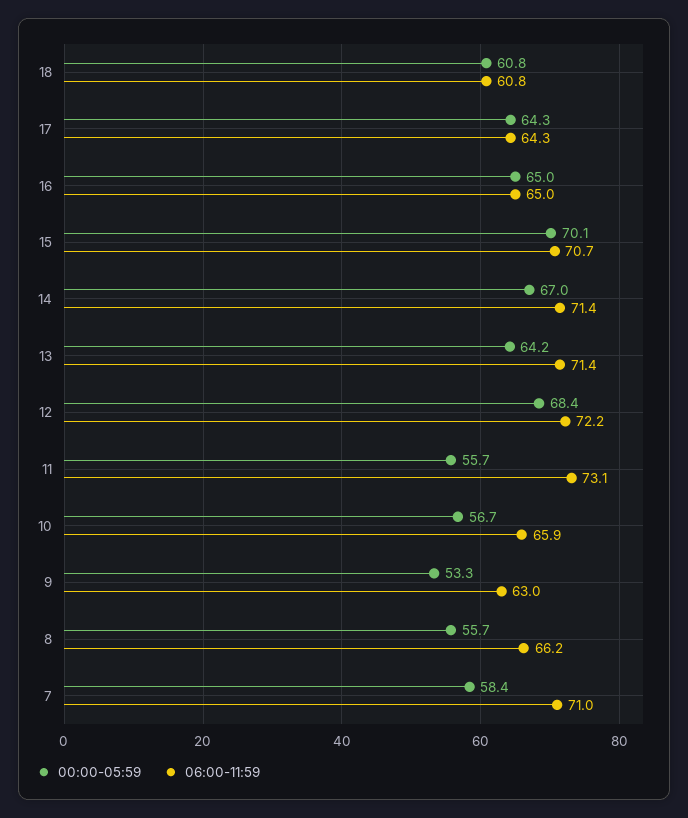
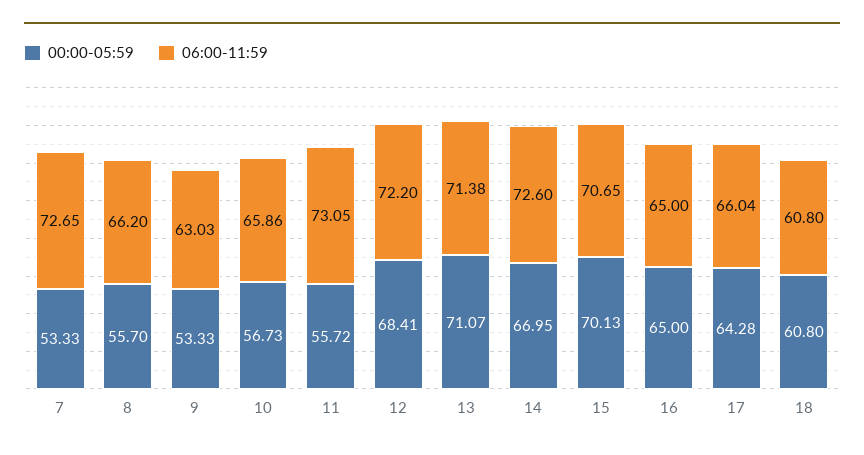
  {
    "00:00-05:59": {
      "18": 60.8,
      "17": 64.28,
      "16": 65,
      "15": 70.13,
      "14": 66.95,
-     "13": 64.2,
+     "13": 71.07,
      "12": 68.41,
      "11": 55.72,
      "10": 56.73,
      "9": 53.33,
      "8": 55.7,
-     "7": 58.4
+     "7": 53.33
    },
    "06:00-11:59": {
      "18": 60.8,
-     "17": 64.3,
+     "17": 66.04,
      "16": 65,
      "15": 70.65,
-     "14": 71.4,
+     "14": 72.6,
      "13": 71.38,
      "12": 72.2,
      "11": 73.05,
      "10": 65.86,
      "9": 63.03,
      "8": 66.2,
-     "7": 71
+     "7": 72.65
    }
  }

